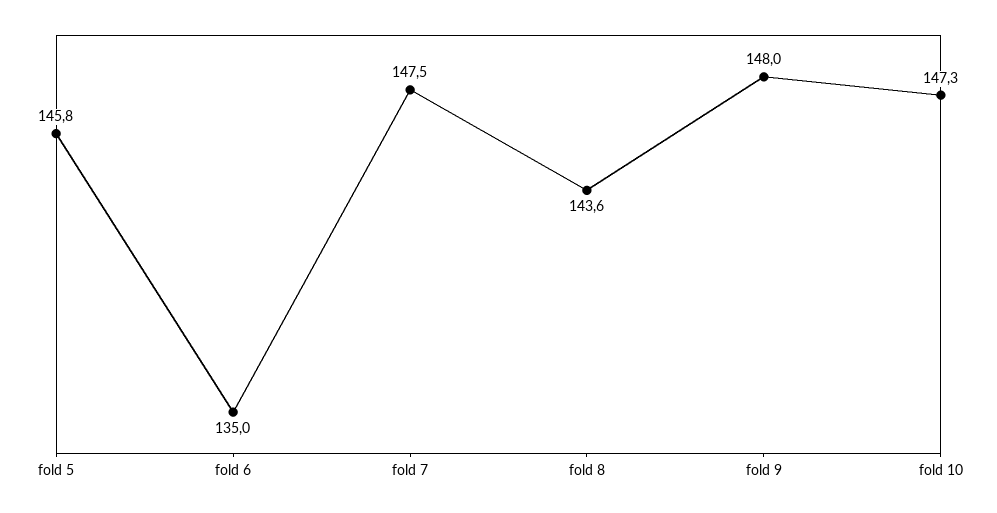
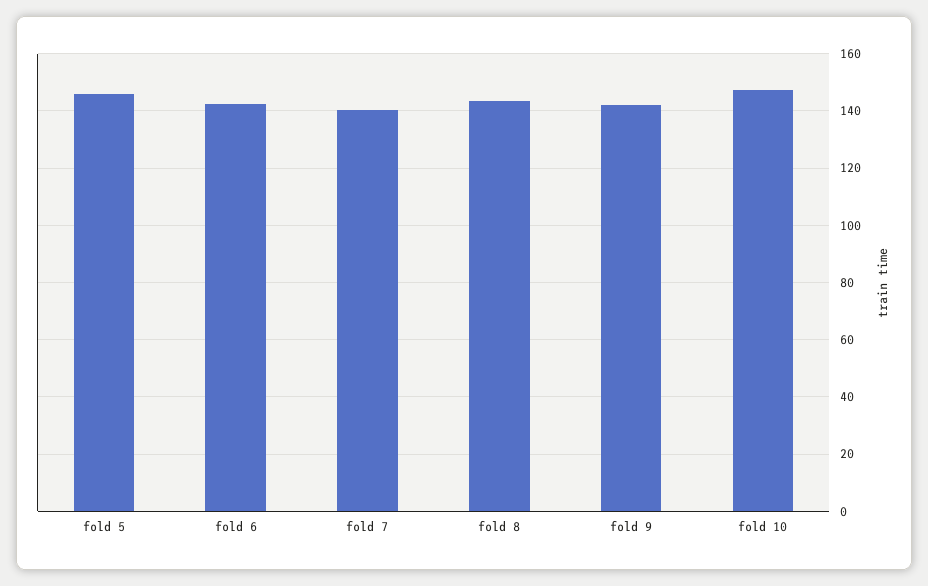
  {
    "fold 5": 145.8,
-   "fold 6": 135,
+   "fold 6": 142.5,
-   "fold 7": 147.5,
+   "fold 7": 140,
    "fold 8": 143.6,
-   "fold 9": 148,
+   "fold 9": 142.5,
    "fold 10": 147.3
  }

